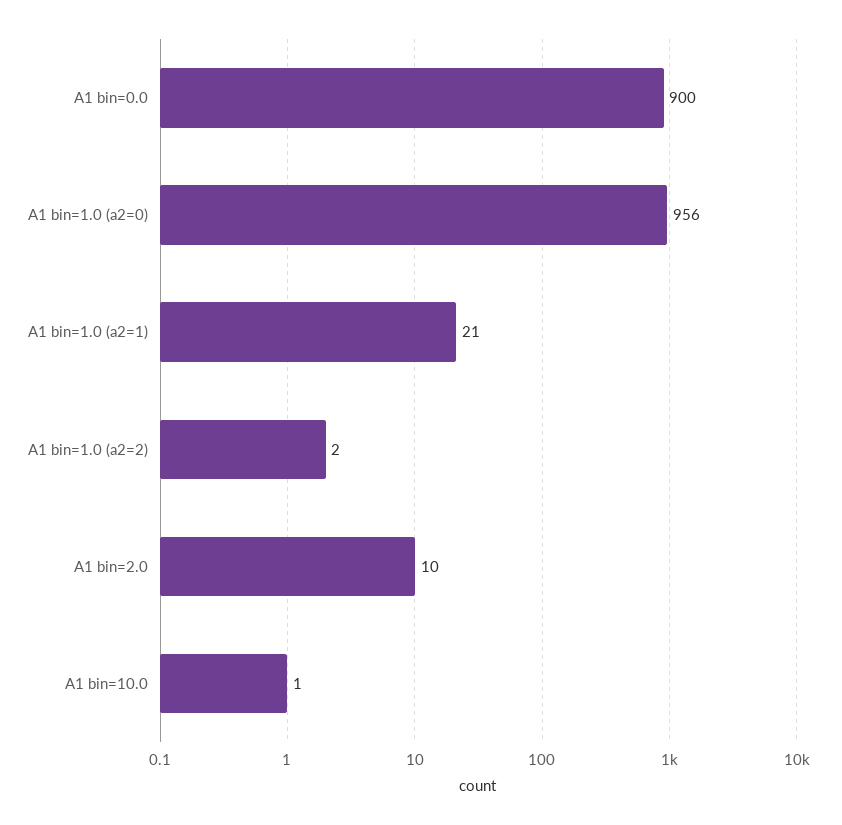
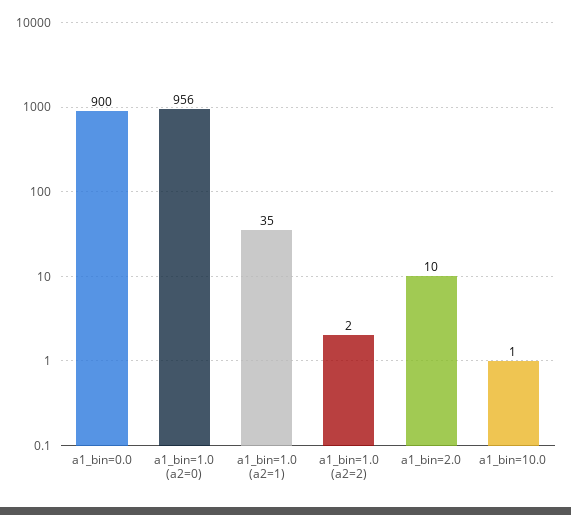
  {
    "A1 bin=0.0": 900,
    "A1 bin=1.0 (a2=0)": 956,
-   "A1 bin=1.0 (a2=1)": 21,
+   "A1 bin=1.0 (a2=1)": 35,
    "A1 bin=1.0 (a2=2)": 2,
    "A1 bin=2.0": 10,
    "A1 bin=10.0": 1
  }

